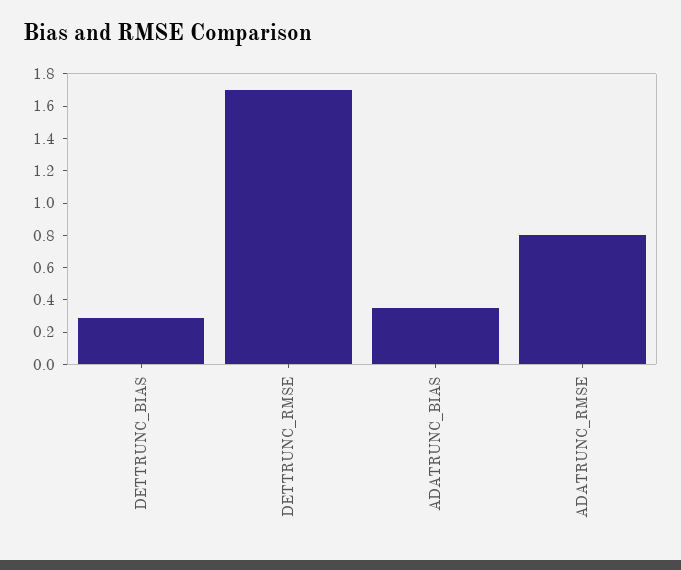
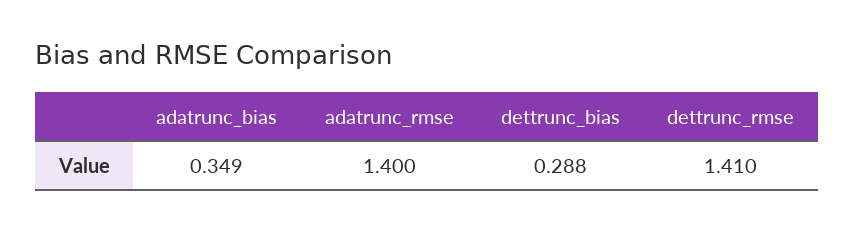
  {
    "DETTRUNC_BIAS": 0.288,
-   "DETTRUNC_RMSE": 1.7,
+   "DETTRUNC_RMSE": 1.41,
    "ADATRUNC_BIAS": 0.349,
-   "ADATRUNC_RMSE": 0.8
+   "ADATRUNC_RMSE": 1.4
  }

